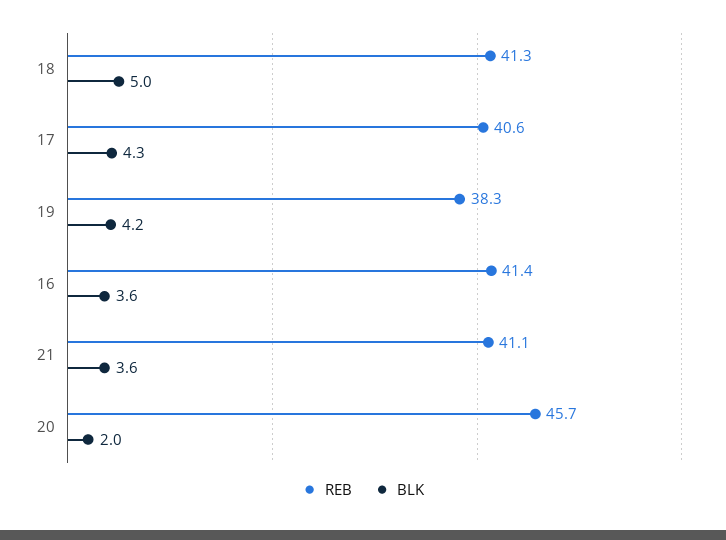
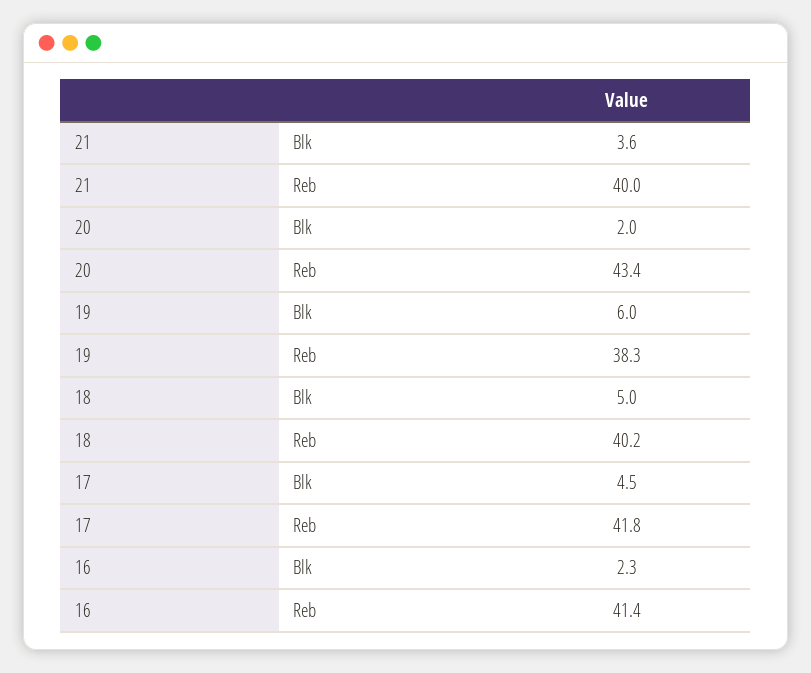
  {
    "REB": {
-     "18": 41.3,
+     "18": 40.2,
-     "17": 40.6,
+     "17": 41.8,
      "19": 38.3,
      "16": 41.4,
-     "21": 41.1,
+     "21": 40,
-     "20": 45.7
+     "20": 43.4
    },
    "BLK": {
      "18": 5,
-     "17": 4.3,
+     "17": 4.5,
-     "19": 4.2,
+     "19": 6,
-     "16": 3.6,
+     "16": 2.3,
      "21": 3.6,
      "20": 2
    }
  }

